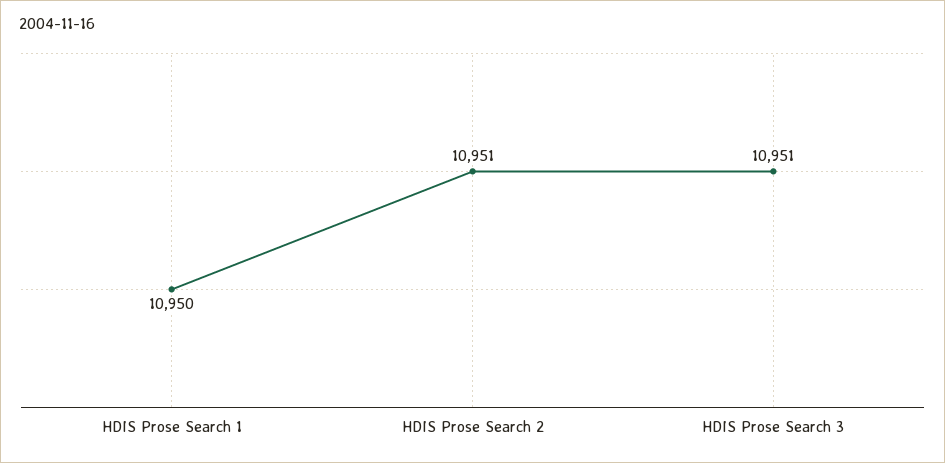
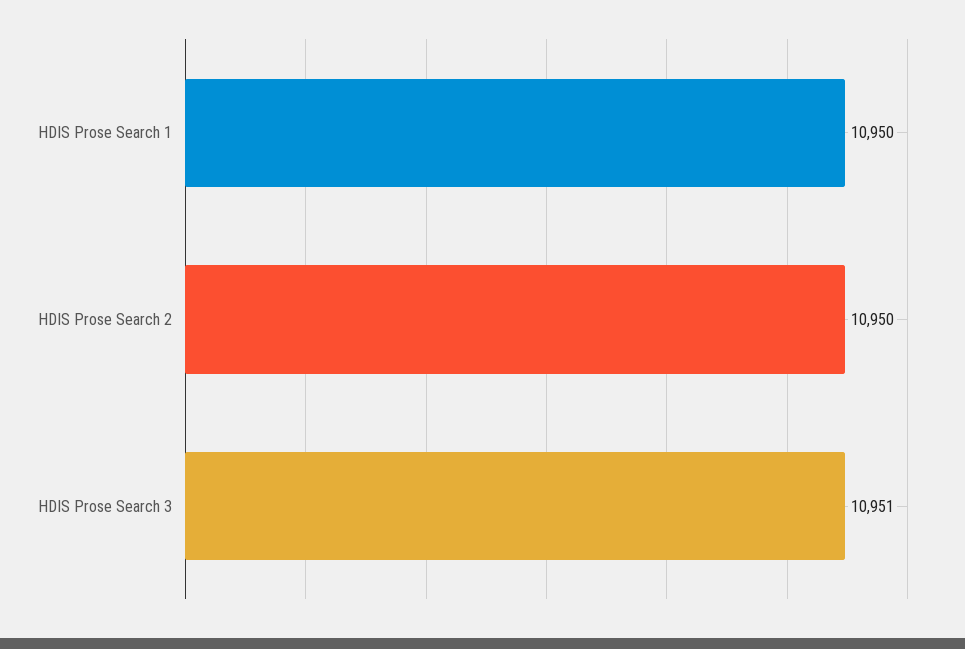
  {
    "HDIS Prose Search 1": 10950,
-   "HDIS Prose Search 2": 10951,
+   "HDIS Prose Search 2": 10950,
    "HDIS Prose Search 3": 10951
  }

